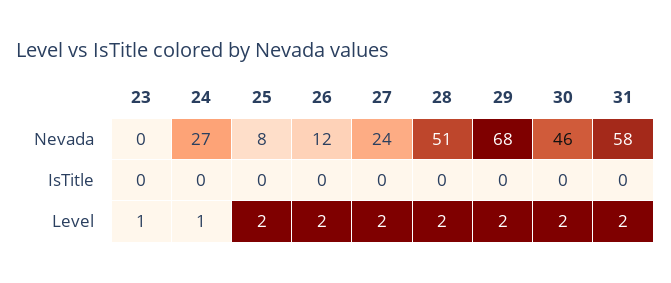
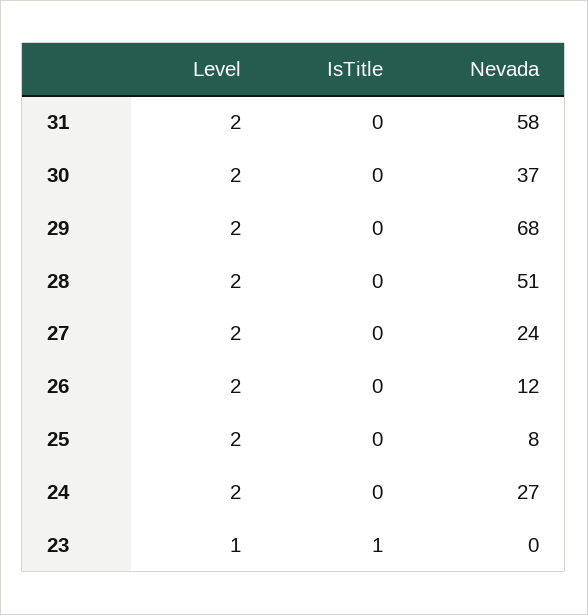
  {
    "23": {
      "Nevada": 0,
-     "IsTitle": 0,
+     "IsTitle": 1,
      "Level": 1
    },
    "24": {
      "Nevada": 27,
      "IsTitle": 0,
-     "Level": 1
+     "Level": 2
    },
    "25": {
      "Nevada": 8,
      "IsTitle": 0,
      "Level": 2
    },
    "26": {
      "Nevada": 12,
      "IsTitle": 0,
      "Level": 2
    },
    "27": {
      "Nevada": 24,
      "IsTitle": 0,
      "Level": 2
    },
    "28": {
      "Nevada": 51,
      "IsTitle": 0,
      "Level": 2
    },
    "29": {
      "Nevada": 68,
      "IsTitle": 0,
      "Level": 2
    },
    "30": {
-     "Nevada": 46,
+     "Nevada": 37,
      "IsTitle": 0,
      "Level": 2
    },
    "31": {
      "Nevada": 58,
      "IsTitle": 0,
      "Level": 2
    }
  }

